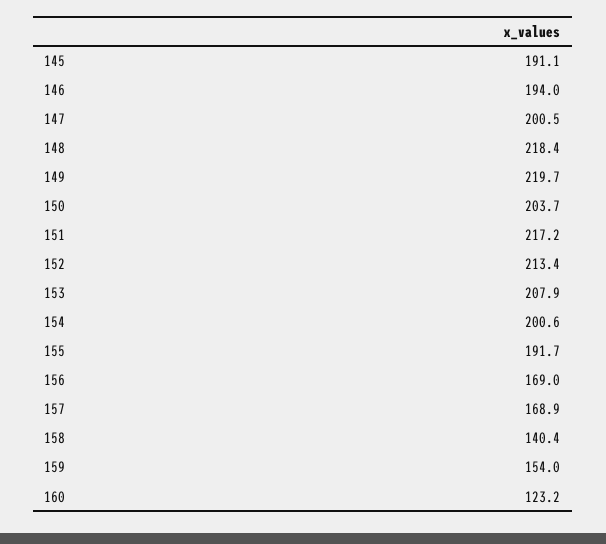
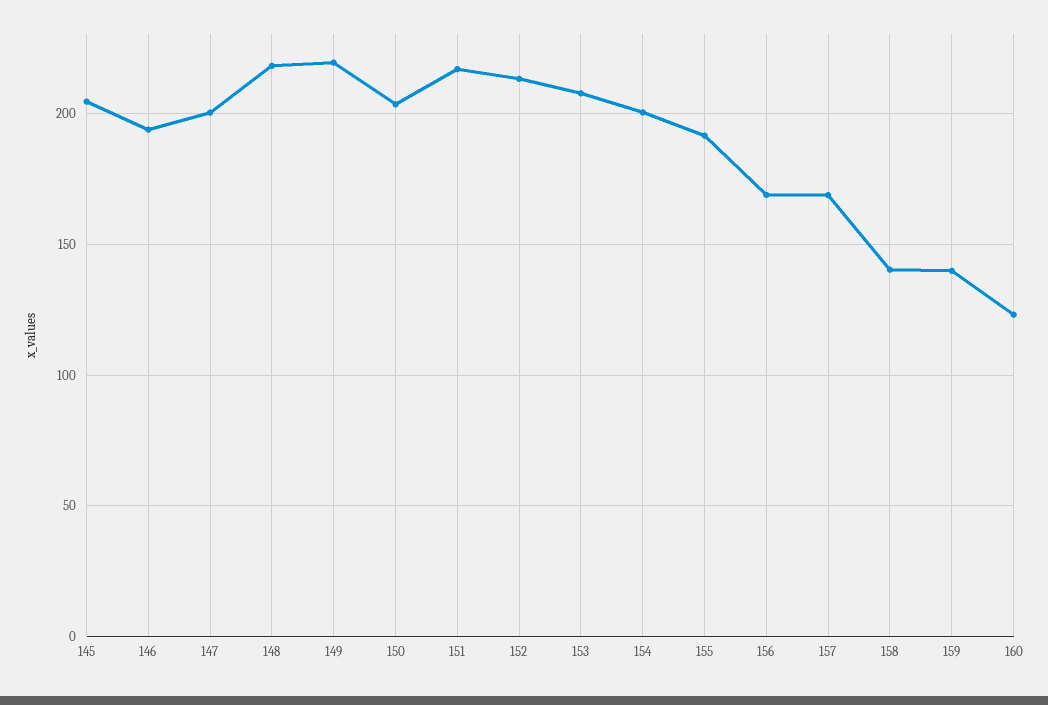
  {
-   "145": 191.1,
+   "145": 205,
    "146": 194,
    "147": 200.5,
    "148": 218.4,
    "149": 219.7,
    "150": 203.7,
    "151": 217.2,
    "152": 213.4,
    "153": 207.9,
    "154": 200.6,
    "155": 191.7,
    "156": 169,
    "157": 168.9,
    "158": 140.4,
-   "159": 154,
+   "159": 140,
    "160": 123.2
  }

